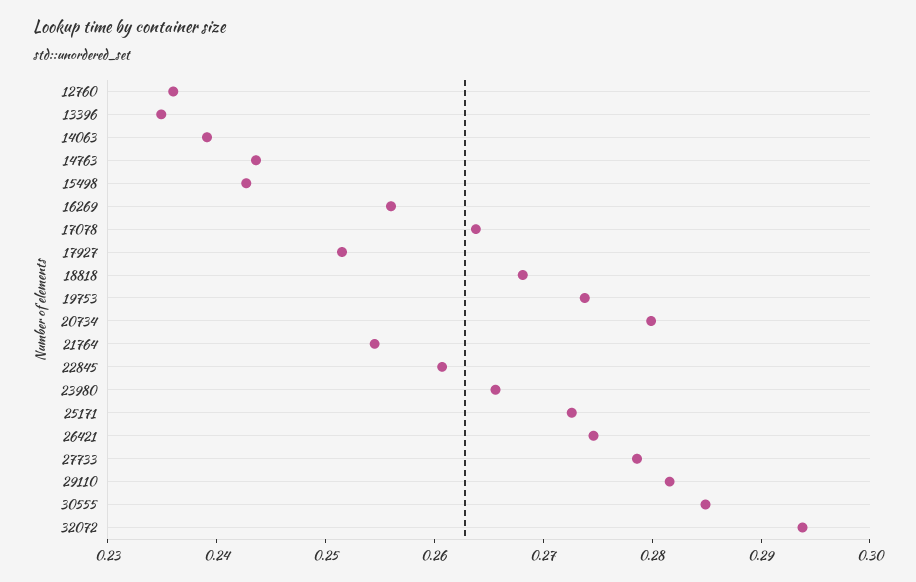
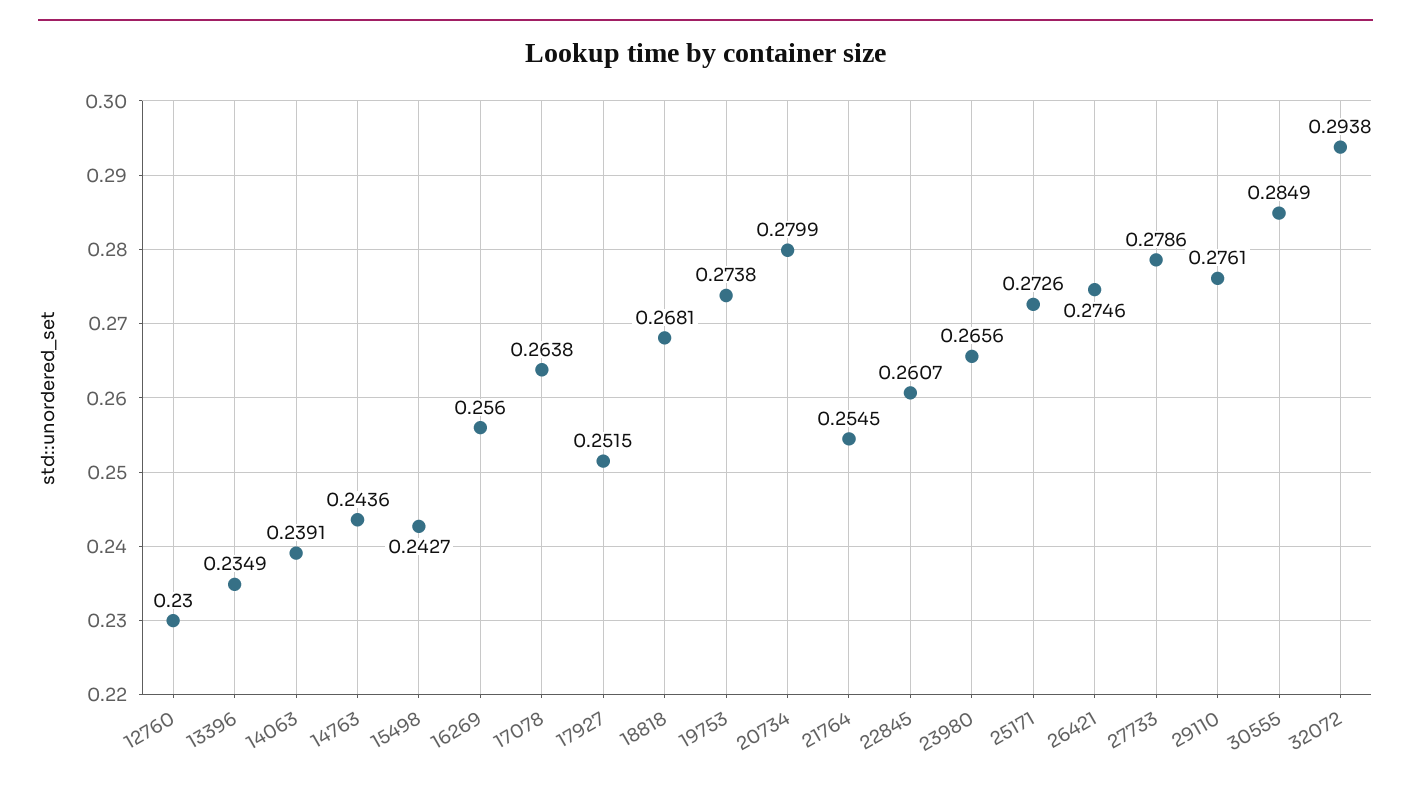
  {
-   "12760": 0.236,
+   "12760": 0.23,
    "13396": 0.2349,
    "14063": 0.2391,
    "14763": 0.2436,
    "15498": 0.2427,
    "16269": 0.256,
    "17078": 0.2638,
    "17927": 0.2515,
    "18818": 0.2681,
    "19753": 0.2738,
    "20734": 0.2799,
    "21764": 0.2545,
    "22845": 0.2607,
    "23980": 0.2656,
    "25171": 0.2726,
    "26421": 0.2746,
    "27733": 0.2786,
-   "29110": 0.282,
+   "29110": 0.2761,
    "30555": 0.2849,
    "32072": 0.2938
  }

